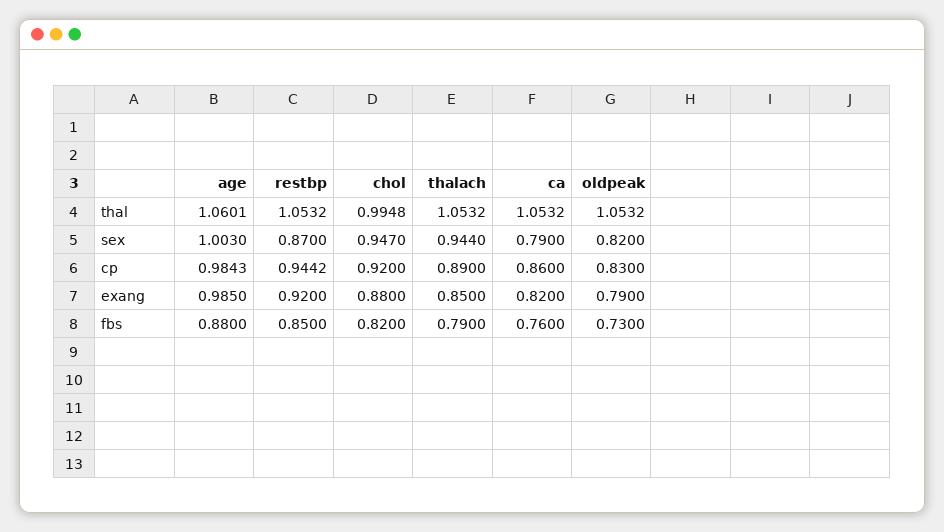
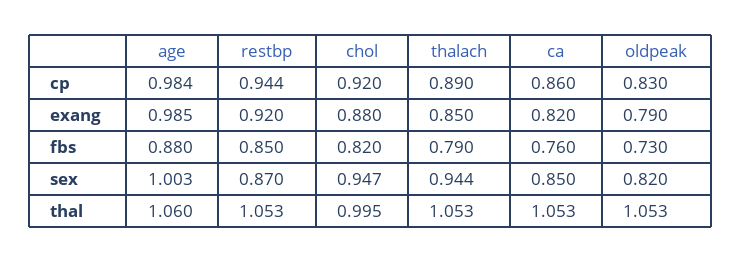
  {
    "age": {
      "thal": 1.0601,
      "sex": 1.003,
      "cp": 0.9843,
      "exang": 0.985,
      "fbs": 0.88
    },
    "restbp": {
      "thal": 1.0532,
      "sex": 0.87,
      "cp": 0.9442,
      "exang": 0.92,
      "fbs": 0.85
    },
    "chol": {
      "thal": 0.9948,
      "sex": 0.947,
      "cp": 0.92,
      "exang": 0.88,
      "fbs": 0.82
    },
    "thalach": {
      "thal": 1.0532,
      "sex": 0.944,
      "cp": 0.89,
      "exang": 0.85,
      "fbs": 0.79
    },
    "ca": {
      "thal": 1.0532,
-     "sex": 0.79,
+     "sex": 0.85,
      "cp": 0.86,
      "exang": 0.82,
      "fbs": 0.76
    },
    "oldpeak": {
      "thal": 1.0532,
      "sex": 0.82,
      "cp": 0.83,
      "exang": 0.79,
      "fbs": 0.73
    }
  }

